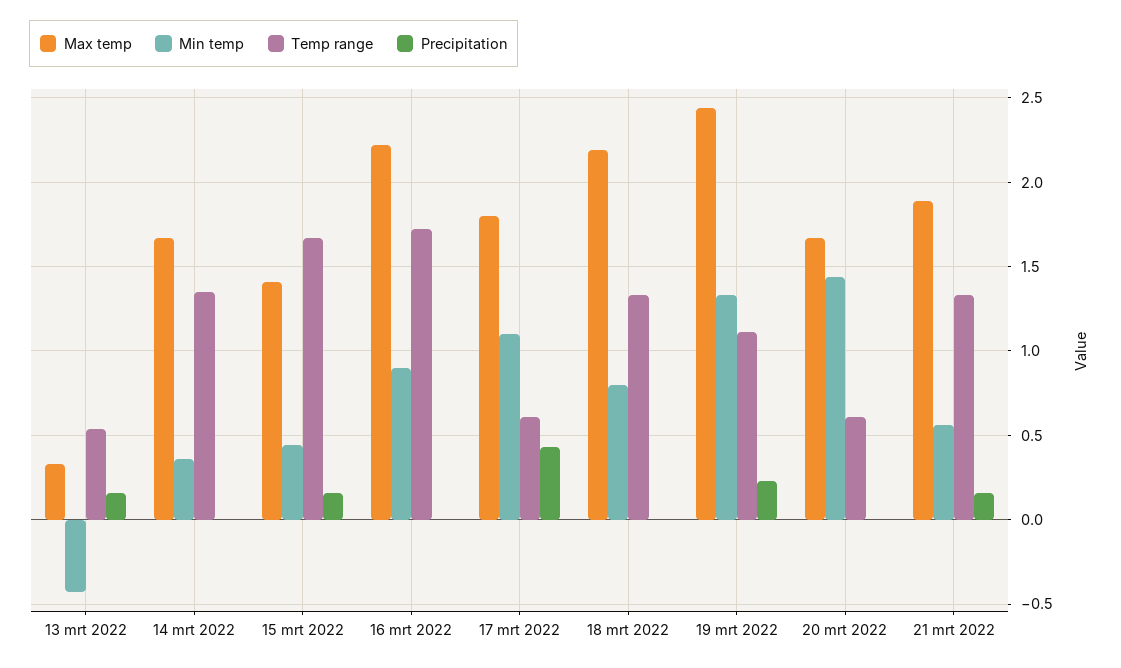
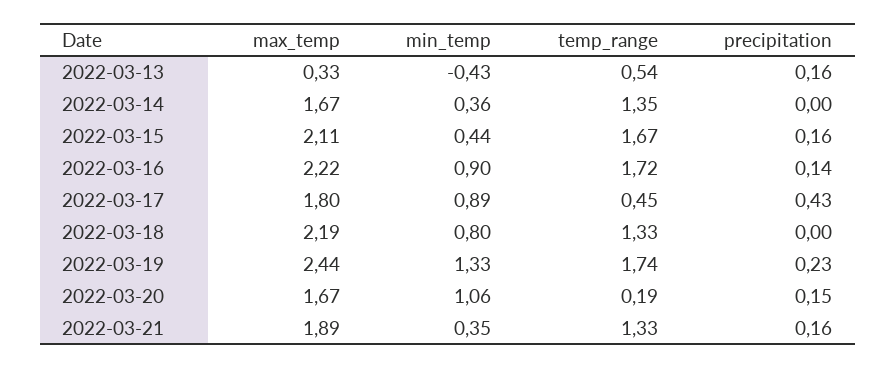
  {
    "Max temp": {
      "13 mrt 2022": 0.33,
      "14 mrt 2022": 1.67,
-     "15 mrt 2022": 1.4,
+     "15 mrt 2022": 2.11,
      "16 mrt 2022": 2.22,
      "17 mrt 2022": 1.8,
      "18 mrt 2022": 2.19,
      "19 mrt 2022": 2.44,
      "20 mrt 2022": 1.67,
      "21 mrt 2022": 1.89
    },
    "Min temp": {
      "13 mrt 2022": -0.43,
      "14 mrt 2022": 0.36,
      "15 mrt 2022": 0.44,
      "16 mrt 2022": 0.9,
-     "17 mrt 2022": 1.1,
+     "17 mrt 2022": 0.89,
      "18 mrt 2022": 0.8,
      "19 mrt 2022": 1.33,
-     "20 mrt 2022": 1.45,
+     "20 mrt 2022": 1.06,
-     "21 mrt 2022": 0.55
+     "21 mrt 2022": 0.35
    },
    "Temp range": {
      "13 mrt 2022": 0.54,
      "14 mrt 2022": 1.35,
      "15 mrt 2022": 1.67,
      "16 mrt 2022": 1.72,
-     "17 mrt 2022": 0.6,
+     "17 mrt 2022": 0.45,
      "18 mrt 2022": 1.33,
-     "19 mrt 2022": 1.1,
+     "19 mrt 2022": 1.74,
-     "20 mrt 2022": 0.6,
+     "20 mrt 2022": 0.19,
      "21 mrt 2022": 1.33
    },
    "Precipitation": {
      "13 mrt 2022": 0.16,
      "14 mrt 2022": 0,
      "15 mrt 2022": 0.16,
-     "16 mrt 2022": 0,
+     "16 mrt 2022": 0.14,
      "17 mrt 2022": 0.43,
      "18 mrt 2022": 0,
      "19 mrt 2022": 0.23,
-     "20 mrt 2022": 0,
+     "20 mrt 2022": 0.15,
      "21 mrt 2022": 0.16
    }
  }

